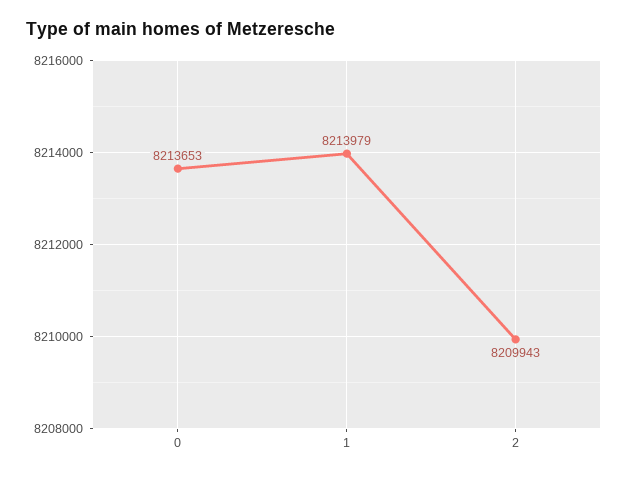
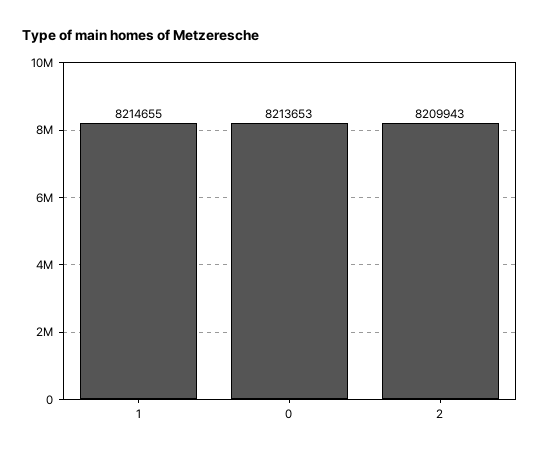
  {
    "0": 8213653,
-   "1": 8213979,
+   "1": 8214655,
    "2": 8209943
  }

